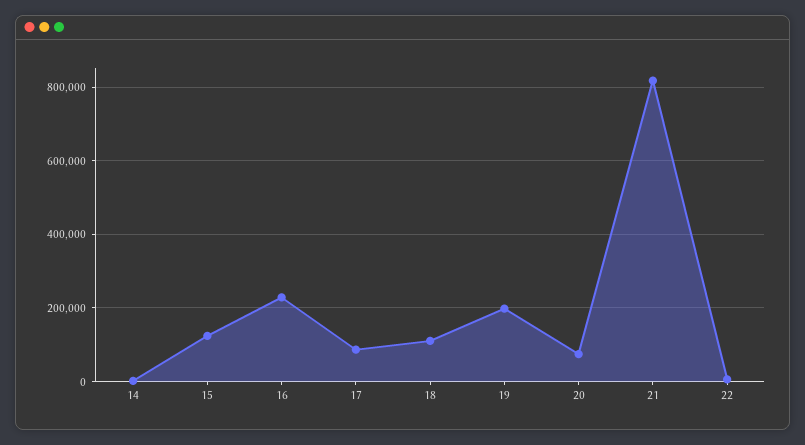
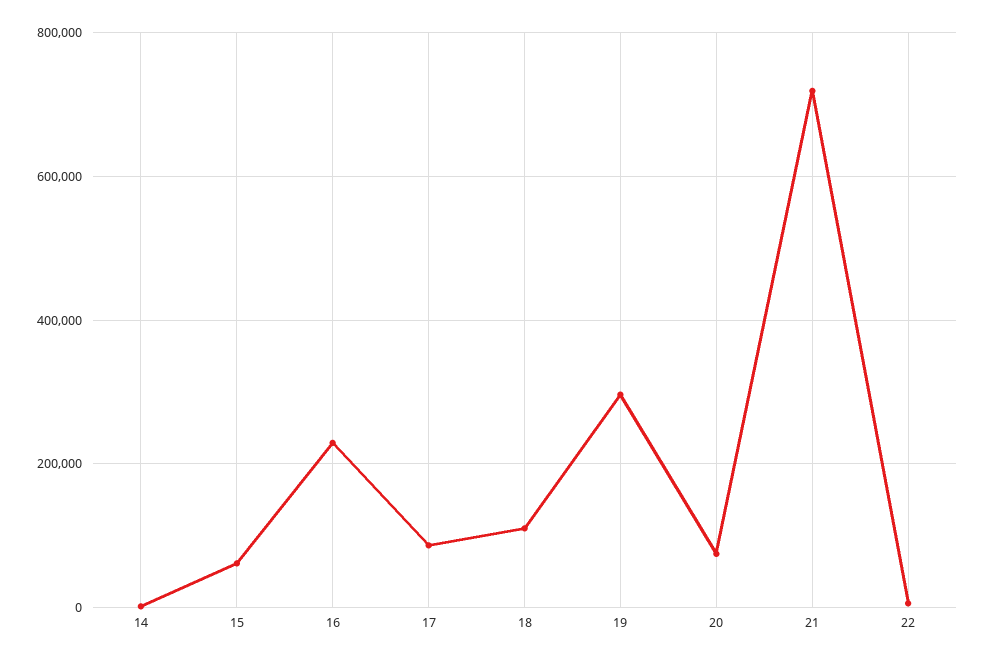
  {
    "14": 0,
-   "15": 120000,
+   "15": 60000,
    "16": 220000,
    "17": 80000,
    "18": 100000,
-   "19": 200000,
+   "19": 300000,
    "20": 80000,
-   "21": 820000,
+   "21": 720000,
    "22": 0
  }

